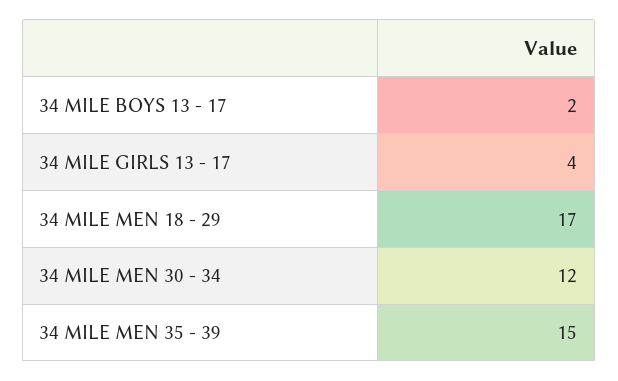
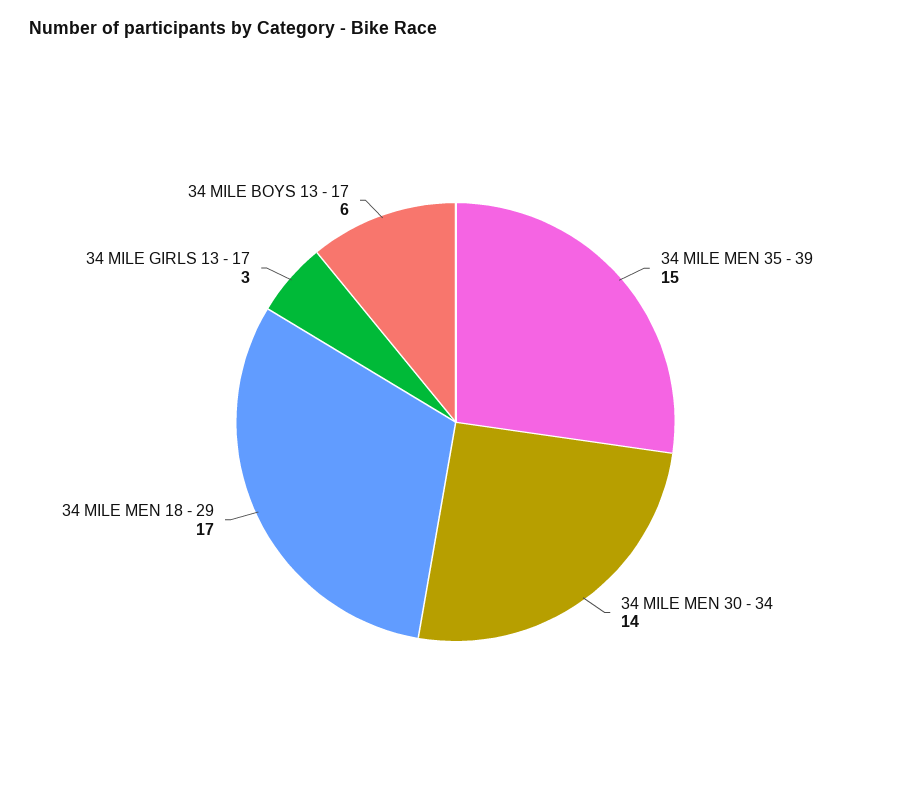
  {
-   "34 MILE BOYS 13 - 17": 2,
+   "34 MILE BOYS 13 - 17": 6,
-   "34 MILE GIRLS 13 - 17": 4,
+   "34 MILE GIRLS 13 - 17": 3,
    "34 MILE MEN 18 - 29": 17,
-   "34 MILE MEN 30 - 34": 12,
+   "34 MILE MEN 30 - 34": 14,
    "34 MILE MEN 35 - 39": 15
  }

